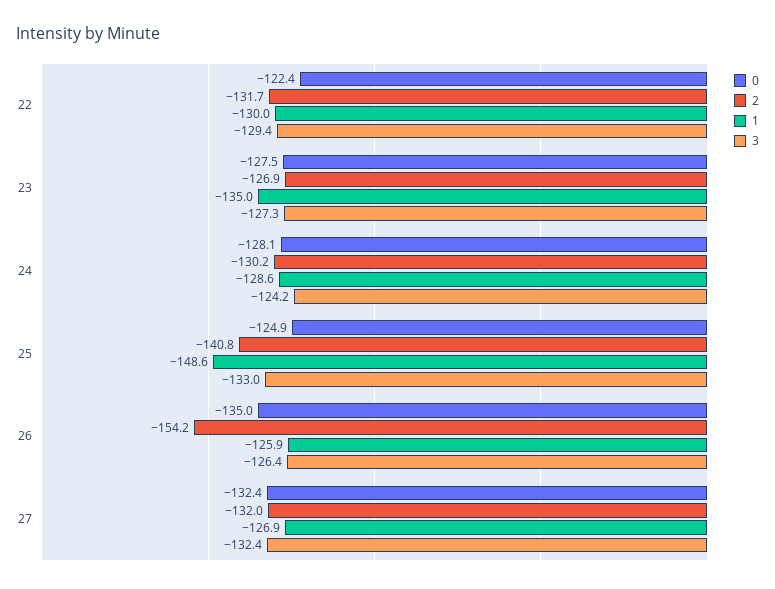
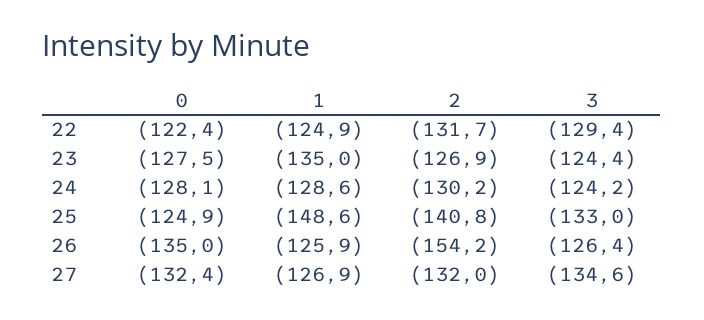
  {
    "0": {
      "22": -122.4,
      "23": -127.5,
      "24": -128.1,
      "25": -124.9,
      "26": -135,
      "27": -132.4
    },
    "2": {
      "22": -131.7,
      "23": -126.9,
      "24": -130.2,
      "25": -140.8,
      "26": -154.2,
      "27": -132
    },
    "1": {
-     "22": -130,
+     "22": -124.9,
      "23": -135,
      "24": -128.6,
      "25": -148.6,
      "26": -125.9,
      "27": -126.9
    },
    "3": {
      "22": -129.4,
-     "23": -127.3,
+     "23": -124.4,
      "24": -124.2,
      "25": -133,
      "26": -126.4,
-     "27": -132.4
+     "27": -134.6
    }
  }

